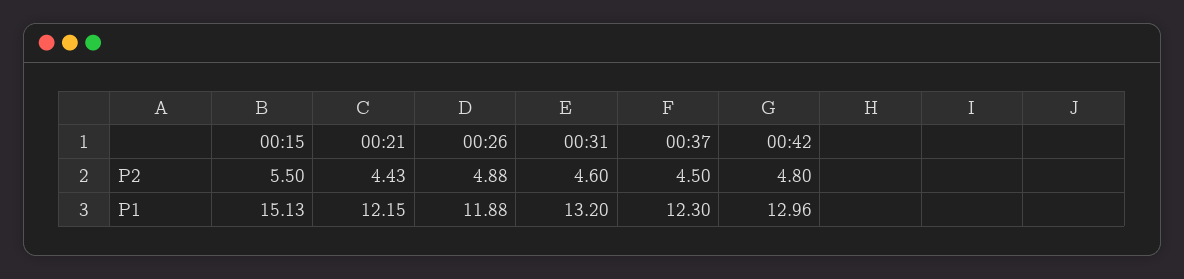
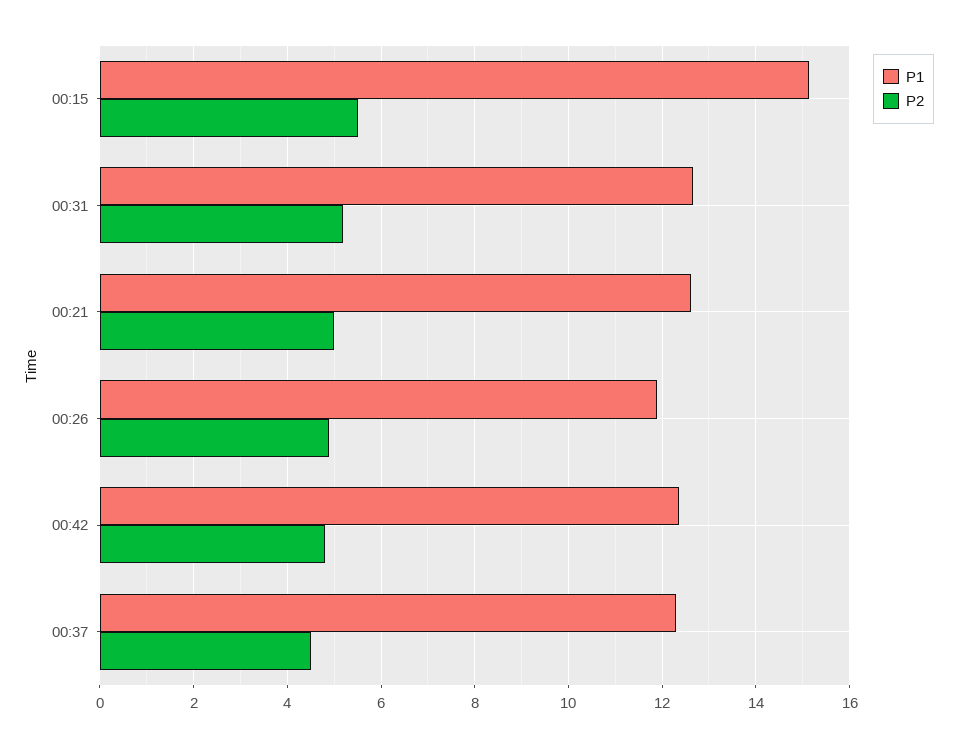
  {
    "P2": {
      "00:15": 5.5,
-     "00:21": 4.43,
+     "00:21": 5,
      "00:26": 4.88,
-     "00:31": 4.6,
+     "00:31": 5.2,
      "00:37": 4.5,
      "00:42": 4.8
    },
    "P1": {
      "00:15": 15.13,
-     "00:21": 12.15,
+     "00:21": 12.6,
      "00:26": 11.88,
-     "00:31": 13.2,
+     "00:31": 12.6,
      "00:37": 12.3,
-     "00:42": 12.96
+     "00:42": 12.4
    }
  }

